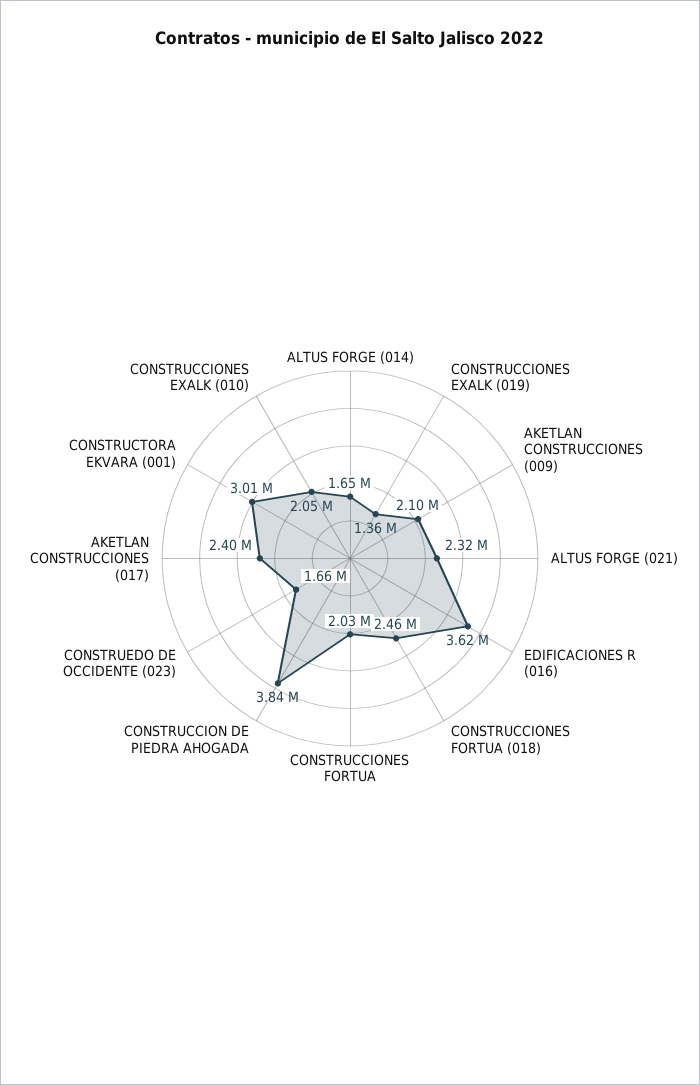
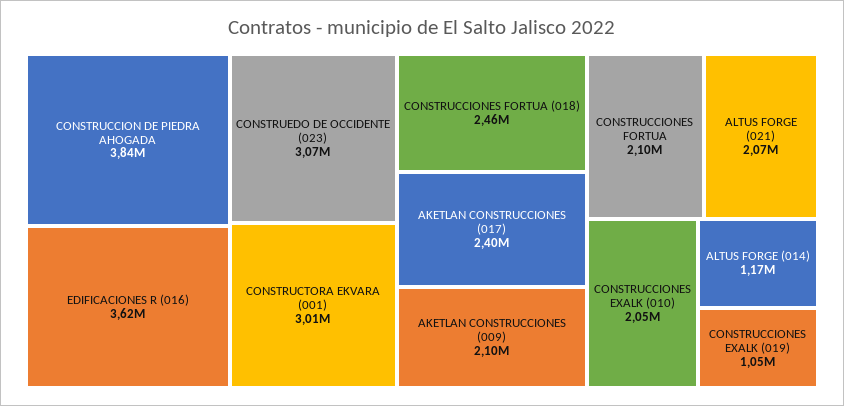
  {
-   "ALTUS FORGE (014)": 1650000,
+   "ALTUS FORGE (014)": 1170000,
-   "CONSTRUCCIONES EXALK (019)": 1360000,
+   "CONSTRUCCIONES EXALK (019)": 1050000,
    "AKETLAN CONSTRUCCIONES (009)": 2100000,
-   "ALTUS FORGE (021)": 2320000,
+   "ALTUS FORGE (021)": 2070000,
    "EDIFICACIONES R (016)": 3620000,
    "CONSTRUCCIONES FORTUA (018)": 2460000,
-   "CONSTRUCCIONES FORTUA": 2030000,
+   "CONSTRUCCIONES FORTUA": 2100000,
    "CONSTRUCCION DE PIEDRA AHOGADA": 3840000,
-   "CONSTRUEDO DE OCCIDENTE (023)": 1660000,
+   "CONSTRUEDO DE OCCIDENTE (023)": 3070000,
    "AKETLAN CONSTRUCCIONES (017)": 2400000,
    "CONSTRUCTORA EKVARA (001)": 3010000,
    "CONSTRUCCIONES EXALK (010)": 2050000
  }

